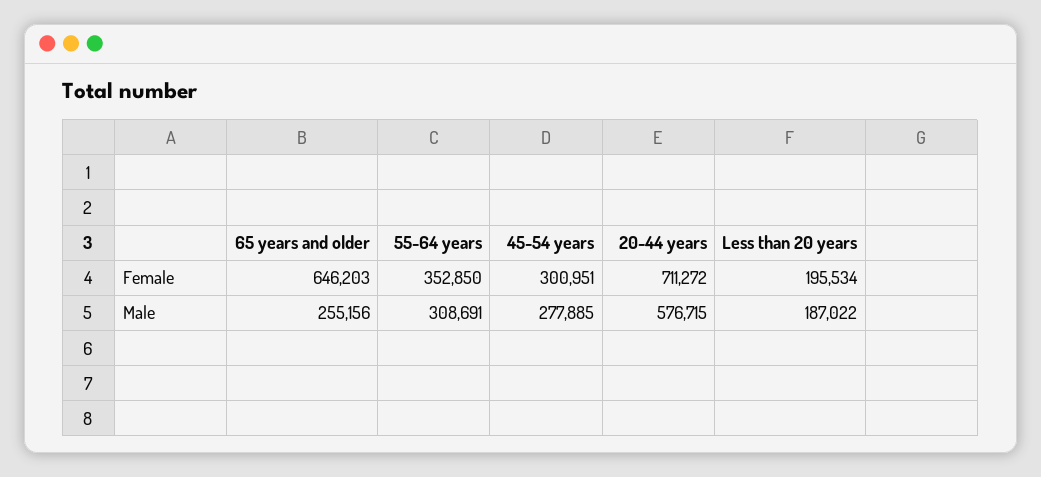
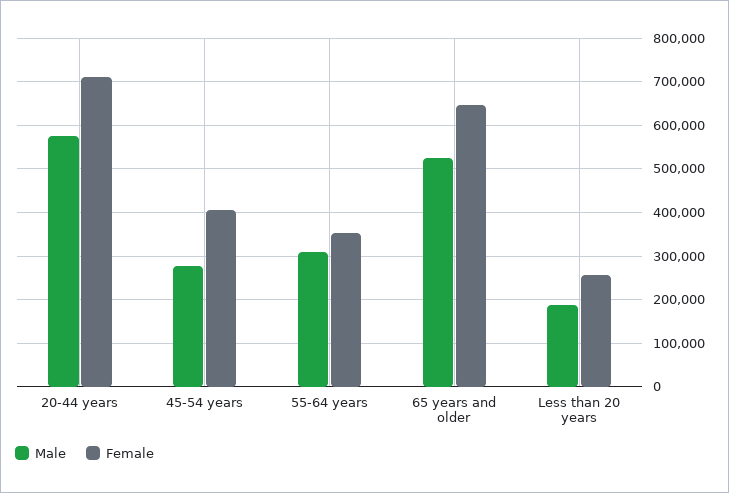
  {
    "Female": {
      "65 years and older": 646203,
      "55-64 years": 352850,
-     "45-54 years": 300951,
+     "45-54 years": 400000,
      "20-44 years": 711272,
-     "Less than 20 years": 195534
+     "Less than 20 years": 260000
    },
    "Male": {
-     "65 years and older": 255156,
+     "65 years and older": 520000,
      "55-64 years": 308691,
      "45-54 years": 277885,
      "20-44 years": 576715,
      "Less than 20 years": 187022
    }
  }

